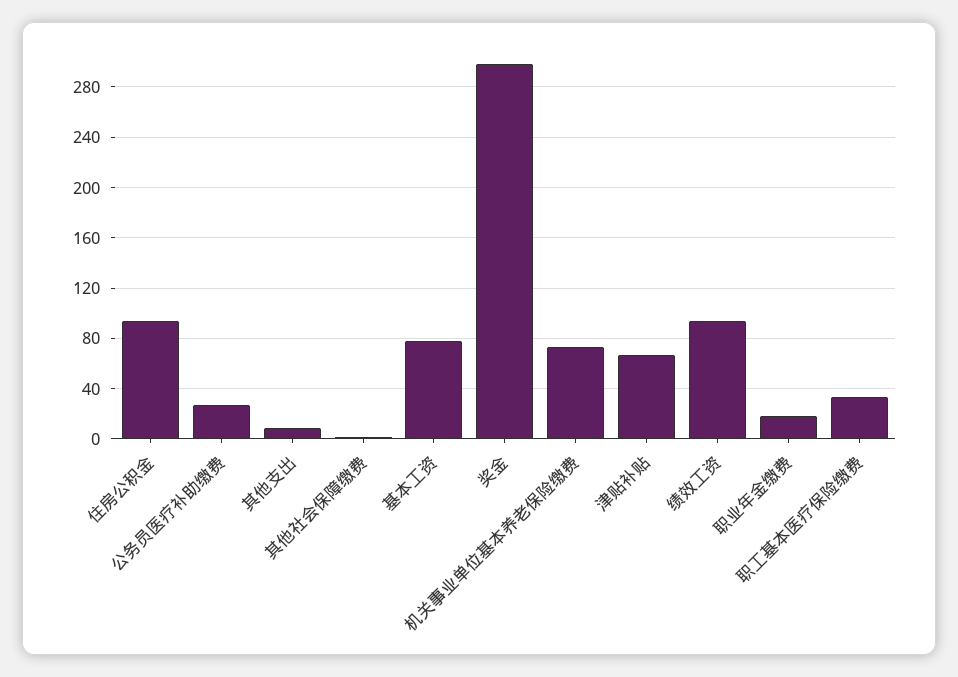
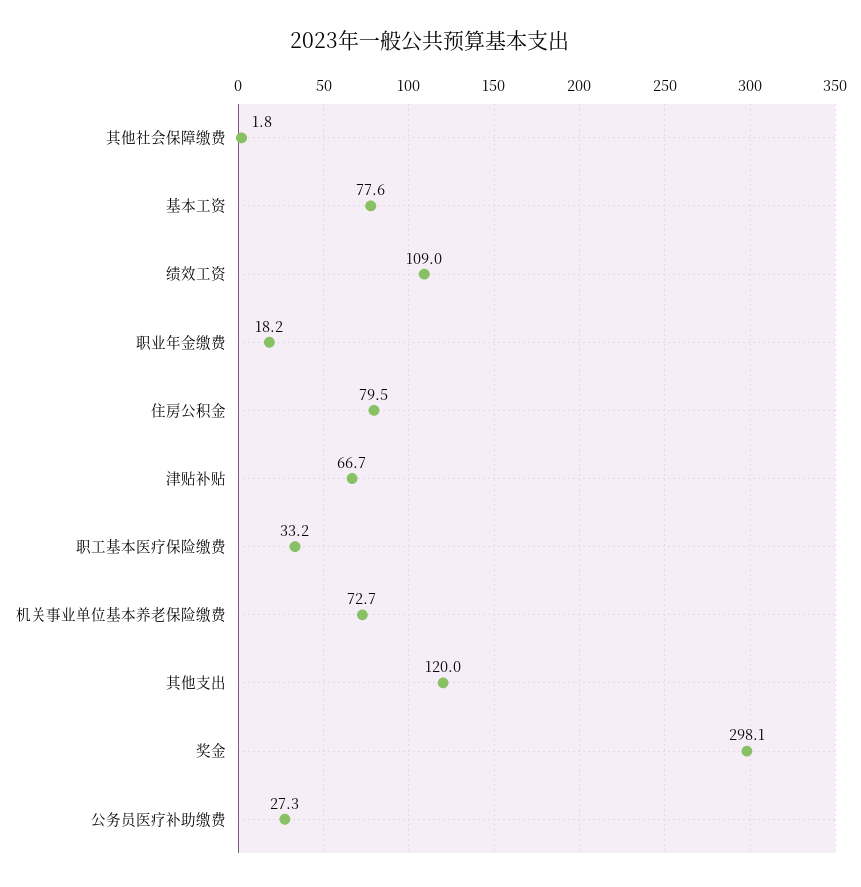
  {
-   "住房公积金": 95,
+   "住房公积金": 79.5,
    "公务员医疗补助缴费": 27.3,
-   "其他支出": 10,
+   "其他支出": 120,
    "其他社会保障缴费": 1.8,
    "基本工资": 77.6,
    "奖金": 298.1,
    "机关事业单位基本养老保险缴费": 72.7,
    "津贴补贴": 66.7,
-   "绩效工资": 95,
+   "绩效工资": 109,
    "职业年金缴费": 18.2,
    "职工基本医疗保险缴费": 33.2
  }

